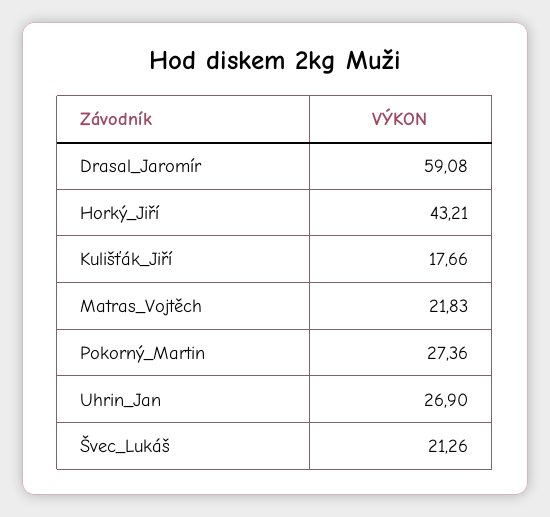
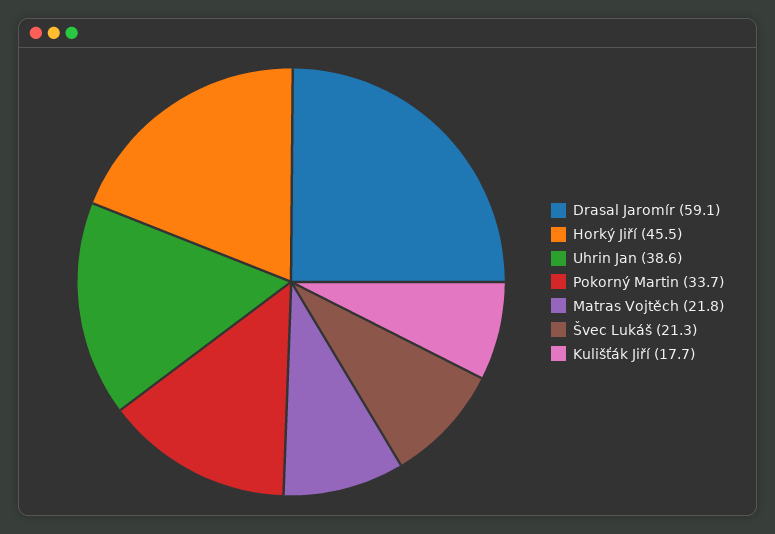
  {
    "Drasal_Jaromír": 59.08,
-   "Horký_Jiří": 43.21,
+   "Horký_Jiří": 45.5,
    "Kulišťák_Jiří": 17.66,
    "Matras_Vojtěch": 21.83,
-   "Pokorný_Martin": 27.36,
+   "Pokorný_Martin": 33.7,
-   "Uhrin_Jan": 26.9,
+   "Uhrin_Jan": 38.6,
    "Švec_Lukáš": 21.26
  }

